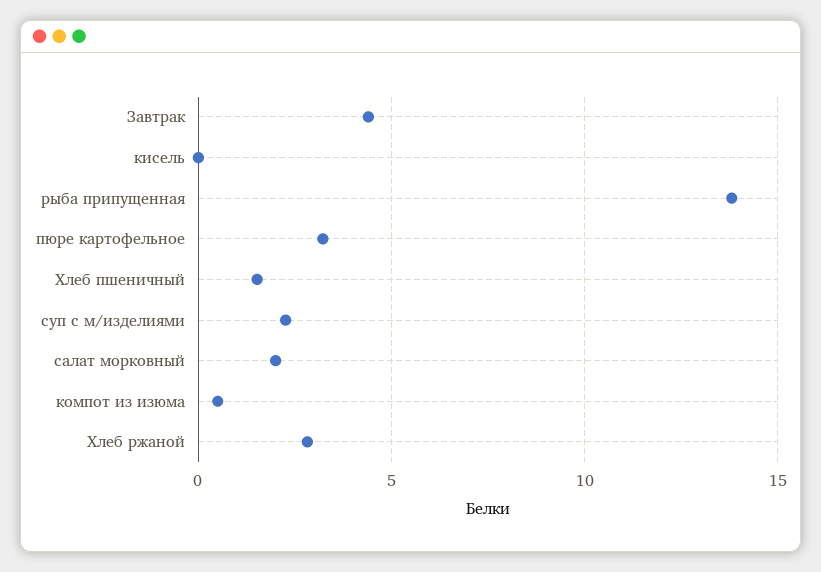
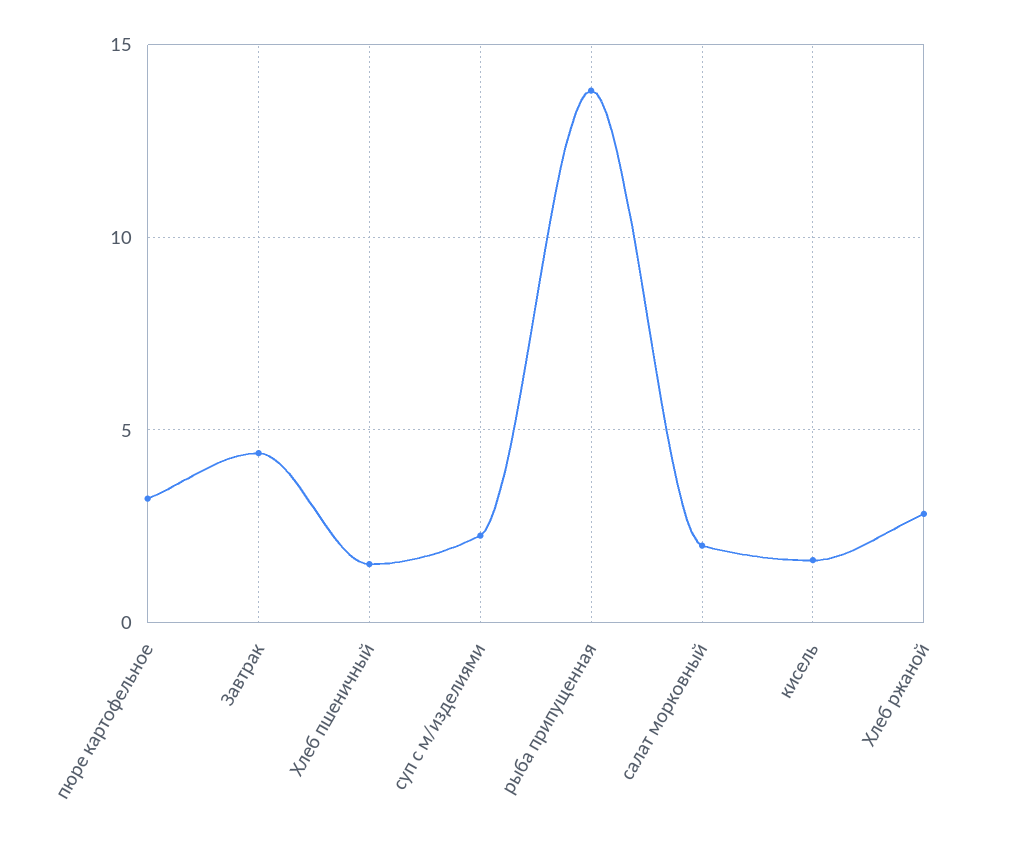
  {
    "Завтрак": 4.5,
-   "кисель": 0,
+   "кисель": 1.5,
    "рыба припущенная": 14,
    "пюре картофельное": 3,
    "Хлеб пшеничный": 1.5,
    "суп с м/изделиями": 2.5,
    "салат морковный": 2,
-   "компот из изюма": 0.5,
    "Хлеб ржаной": 3
  }

